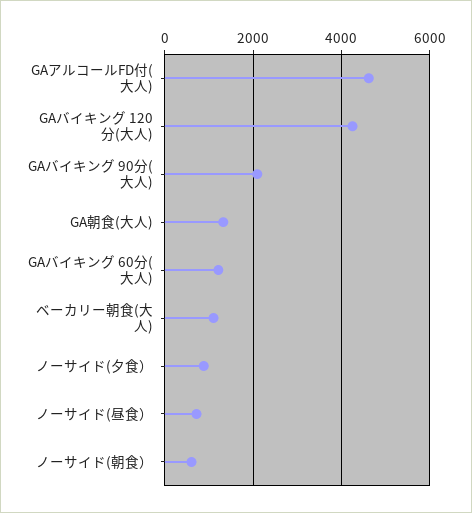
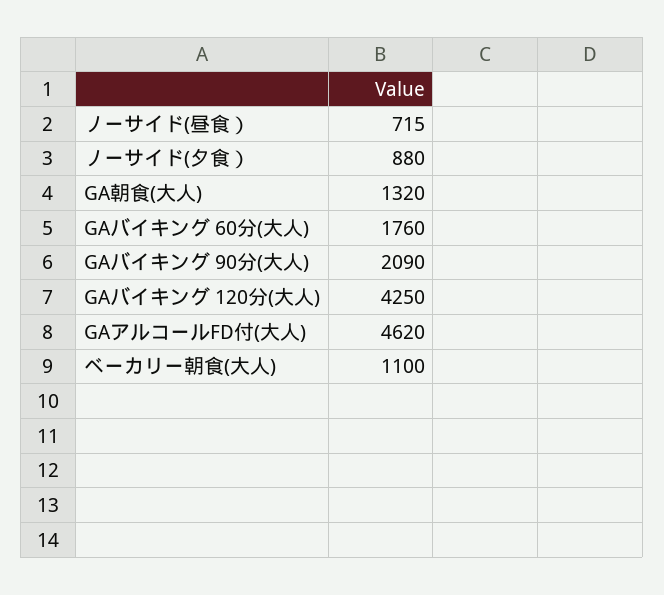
  {
    "GAアルコールFD付(大人)": 4620,
    "GAバイキング 120分(大人)": 4250,
    "GAバイキング 90分(大人)": 2090,
    "GA朝食(大人)": 1320,
-   "GAバイキング 60分(大人)": 1200,
+   "GAバイキング 60分(大人)": 1760,
    "ベーカリー朝食(大人)": 1100,
    "ノーサイド(夕食）": 880,
-   "ノーサイド(昼食）": 715,
+   "ノーサイド(昼食）": 715
-   "ノーサイド(朝食）": 600
  }

